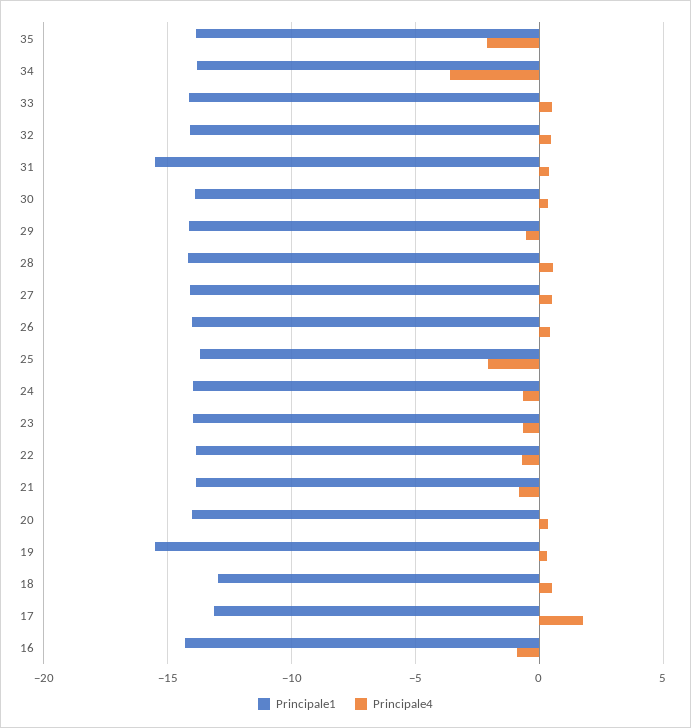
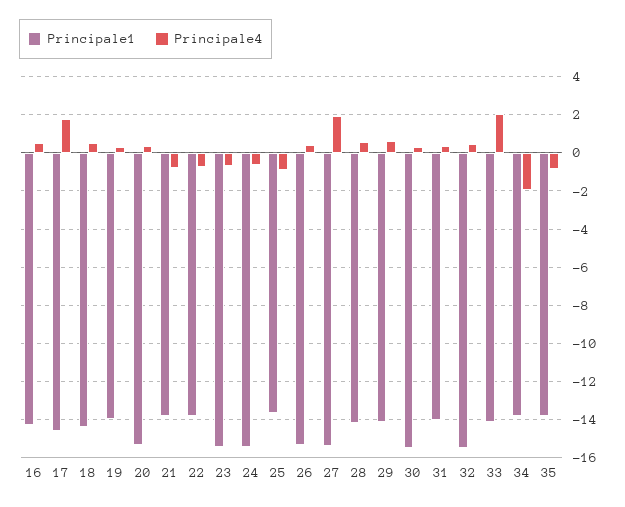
  {
    "Principale1": {
      "35": -14,
      "34": -14,
      "33": -14,
-     "32": -14,
+     "32": -15.5,
-     "31": -15.5,
+     "31": -14,
-     "30": -14,
+     "30": -15.5,
      "29": -14,
      "28": -14,
-     "27": -14,
+     "27": -15.5,
-     "26": -14,
+     "26": -15.5,
      "25": -13.5,
-     "24": -14,
+     "24": -15.5,
-     "23": -14,
+     "23": -15.5,
      "22": -14,
      "21": -14,
-     "20": -14,
+     "20": -15.5,
-     "19": -15.5,
+     "19": -14,
-     "18": -13,
+     "18": -14.5,
-     "17": -13,
+     "17": -14.5,
      "16": -14.5
    },
    "Principale4": {
-     "35": -2,
+     "35": -1,
-     "34": -3.5,
+     "34": -2,
-     "33": 0.5,
+     "33": 2,
      "32": 0.5,
      "31": 0.5,
      "30": 0.5,
-     "29": -0.5,
+     "29": 0.5,
      "28": 0.5,
-     "27": 0.5,
+     "27": 2,
      "26": 0.5,
-     "25": -2,
+     "25": -1,
      "24": -0.5,
      "23": -0.5,
      "22": -0.5,
      "21": -1,
      "20": 0.5,
      "19": 0.5,
      "18": 0.5,
      "17": 2,
-     "16": -1
+     "16": 0.5
    }
  }

